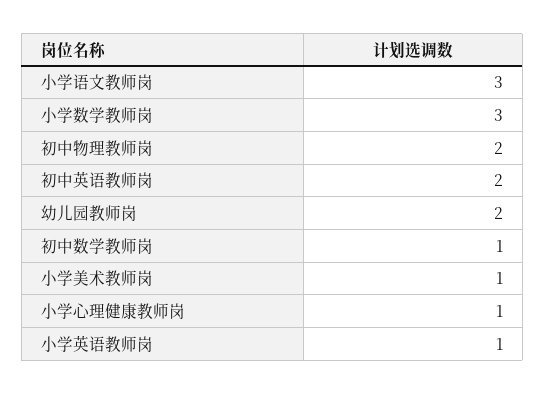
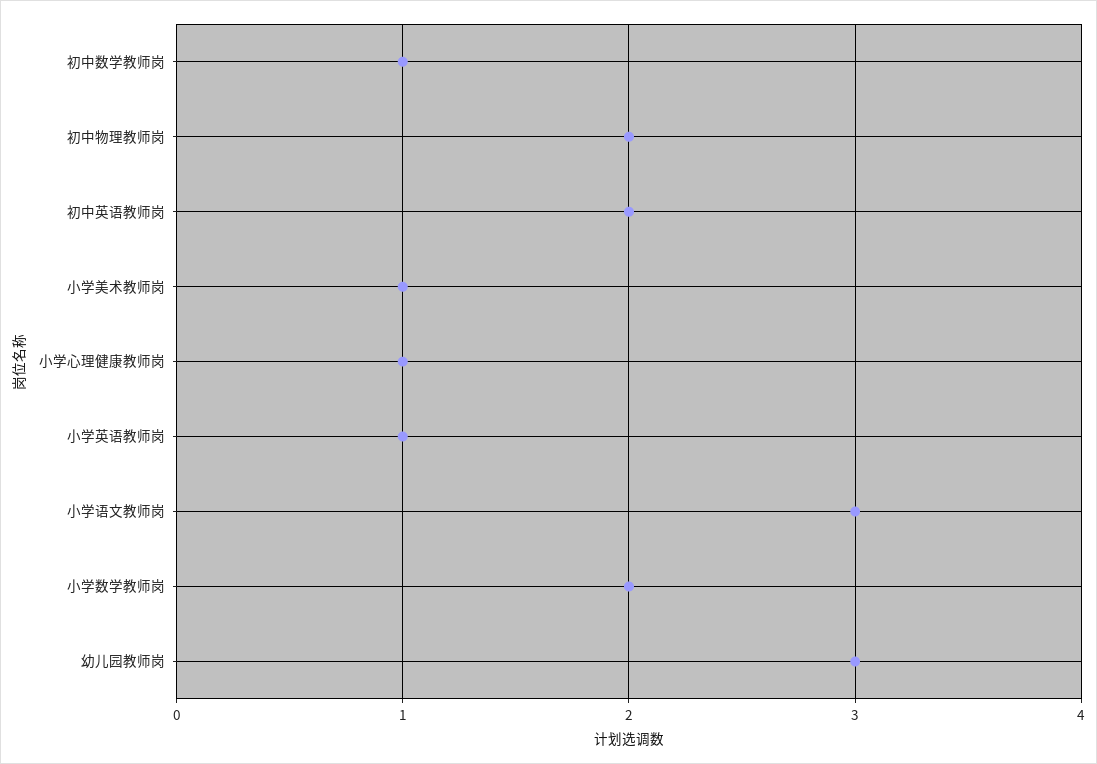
  {
    "小学语文教师岗": 3,
-   "小学数学教师岗": 3,
+   "小学数学教师岗": 2,
    "初中物理教师岗": 2,
    "初中英语教师岗": 2,
-   "幼儿园教师岗": 2,
+   "幼儿园教师岗": 3,
    "初中数学教师岗": 1,
    "小学美术教师岗": 1,
    "小学心理健康教师岗": 1,
    "小学英语教师岗": 1
  }

